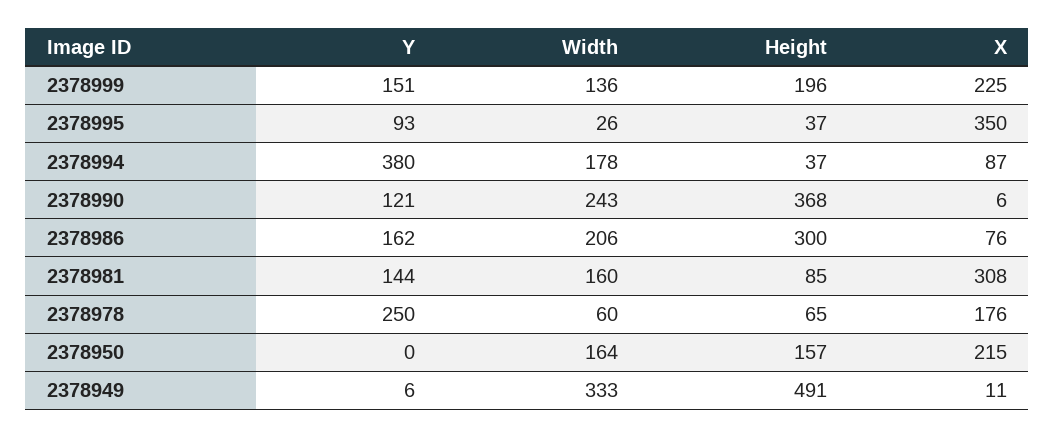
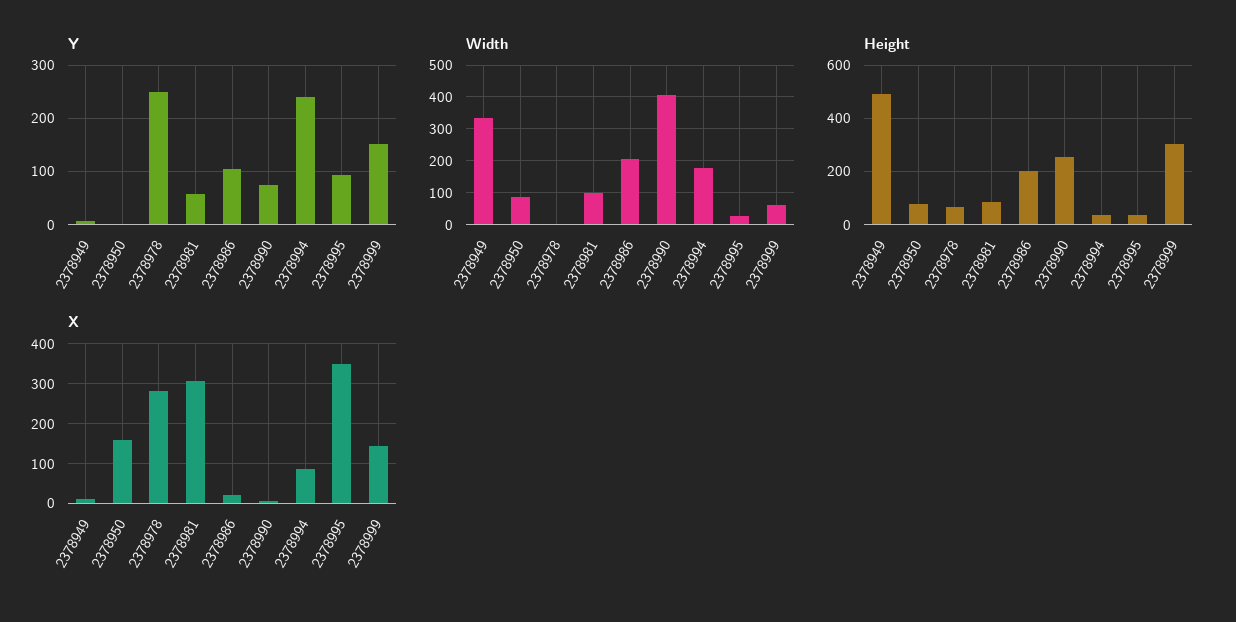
  {
    "Y": {
      "2378999": 151,
      "2378995": 93,
-     "2378994": 380,
+     "2378994": 240,
-     "2378990": 121,
+     "2378990": 80,
-     "2378986": 162,
+     "2378986": 100,
-     "2378981": 144,
+     "2378981": 60,
      "2378978": 250,
      "2378950": 0,
      "2378949": 6
    },
    "Width": {
-     "2378999": 136,
+     "2378999": 60,
      "2378995": 26,
      "2378994": 178,
-     "2378990": 243,
+     "2378990": 400,
      "2378986": 206,
-     "2378981": 160,
+     "2378981": 100,
-     "2378978": 60,
+     "2378978": 0,
-     "2378950": 164,
+     "2378950": 80,
      "2378949": 333
    },
    "Height": {
-     "2378999": 196,
+     "2378999": 300,
      "2378995": 37,
      "2378994": 37,
-     "2378990": 368,
+     "2378990": 250,
-     "2378986": 300,
+     "2378986": 200,
      "2378981": 85,
      "2378978": 65,
-     "2378950": 157,
+     "2378950": 75,
      "2378949": 491
    },
    "X": {
-     "2378999": 225,
+     "2378999": 140,
      "2378995": 350,
      "2378994": 87,
      "2378990": 6,
-     "2378986": 76,
+     "2378986": 20,
      "2378981": 308,
-     "2378978": 176,
+     "2378978": 280,
-     "2378950": 215,
+     "2378950": 160,
      "2378949": 11
    }
  }

